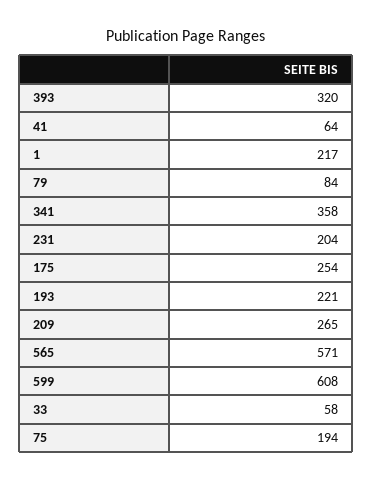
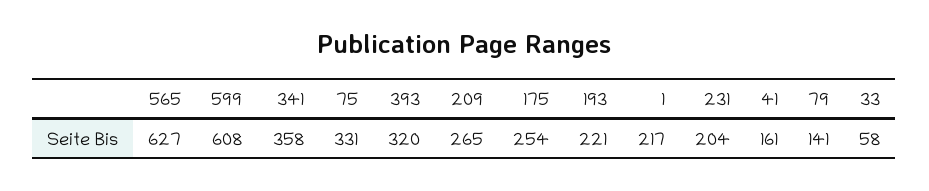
  {
    "393": 320,
-   "41": 64,
+   "41": 161,
    "1": 217,
-   "79": 84,
+   "79": 141,
    "341": 358,
    "231": 204,
    "175": 254,
    "193": 221,
    "209": 265,
-   "565": 571,
+   "565": 627,
    "599": 608,
    "33": 58,
-   "75": 194
+   "75": 331
  }

